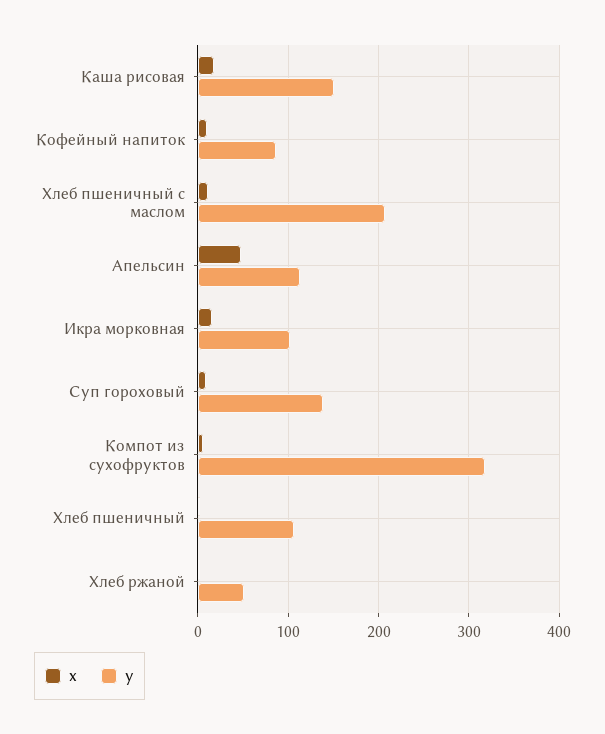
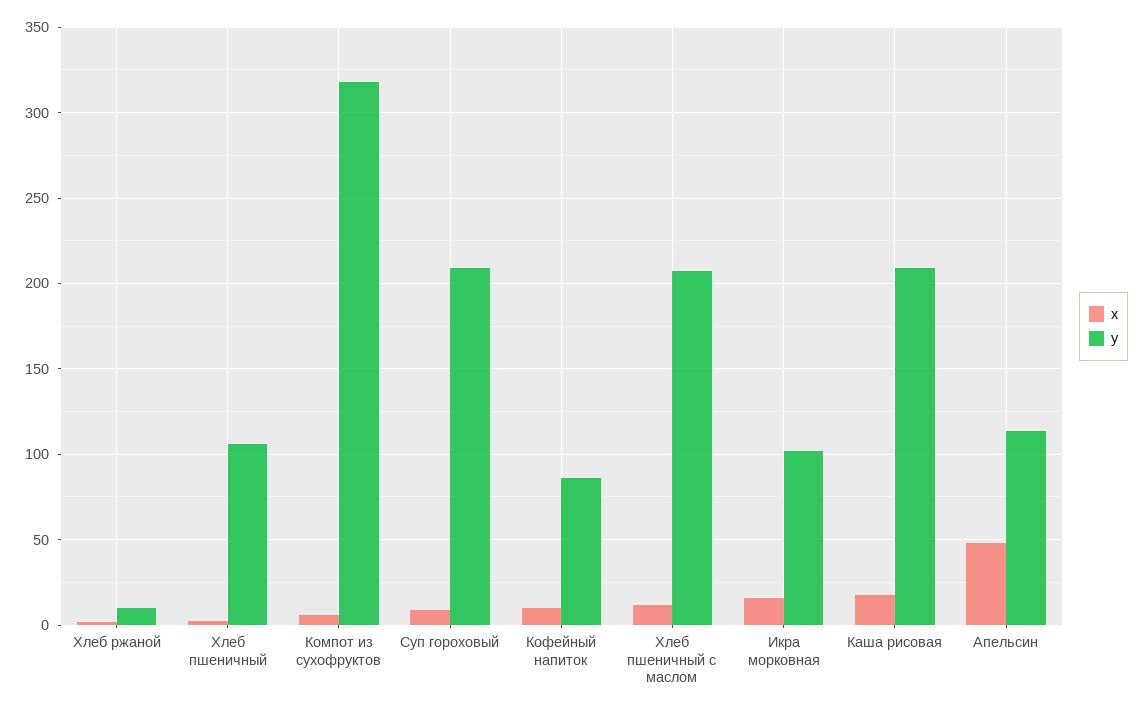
  {
    "x": {
      "Каша рисовая": 15,
      "Кофейный напиток": 10,
      "Хлеб пшеничный с маслом": 10,
      "Апельсин": 50,
      "Икра морковная": 15,
      "Суп гороховый": 10,
      "Компот из сухофруктов": 5,
      "Хлеб пшеничный": 5,
      "Хлеб ржаной": 0
    },
    "y": {
-     "Каша рисовая": 150,
+     "Каша рисовая": 210,
      "Кофейный напиток": 85,
      "Хлеб пшеничный с маслом": 205,
      "Апельсин": 115,
      "Икра морковная": 100,
-     "Суп гороховый": 140,
+     "Суп гороховый": 210,
      "Компот из сухофруктов": 320,
      "Хлеб пшеничный": 105,
-     "Хлеб ржаной": 50
+     "Хлеб ржаной": 10
    }
  }

